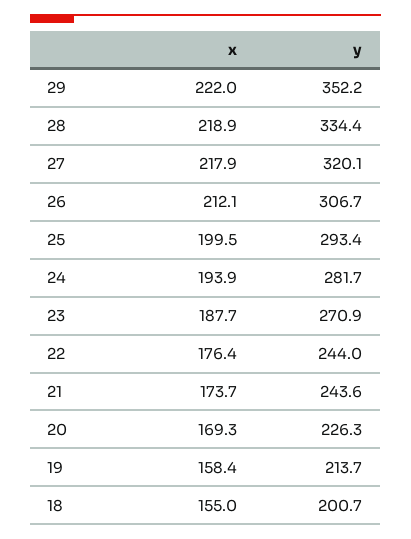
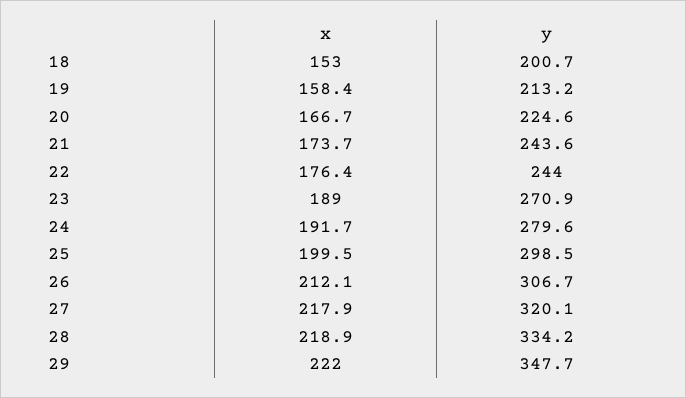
  {
    "x": {
      "29": 222,
      "28": 218.9,
      "27": 217.9,
      "26": 212.1,
      "25": 199.5,
-     "24": 193.9,
+     "24": 191.7,
-     "23": 187.7,
+     "23": 189,
      "22": 176.4,
      "21": 173.7,
-     "20": 169.3,
+     "20": 166.7,
      "19": 158.4,
-     "18": 155
+     "18": 153
    },
    "y": {
-     "29": 352.2,
+     "29": 347.7,
-     "28": 334.4,
+     "28": 334.2,
      "27": 320.1,
      "26": 306.7,
-     "25": 293.4,
+     "25": 298.5,
-     "24": 281.7,
+     "24": 279.6,
      "23": 270.9,
      "22": 244,
      "21": 243.6,
-     "20": 226.3,
+     "20": 224.6,
-     "19": 213.7,
+     "19": 213.2,
      "18": 200.7
    }
  }

